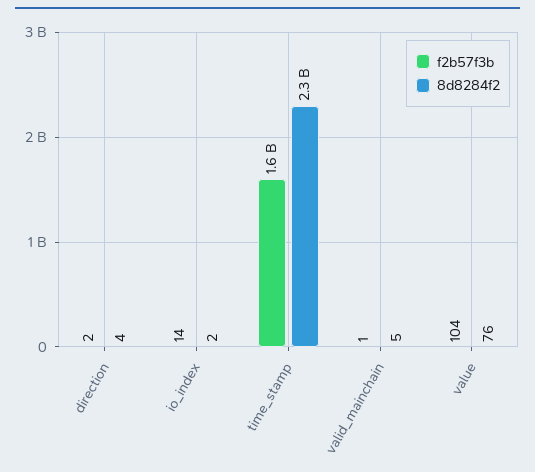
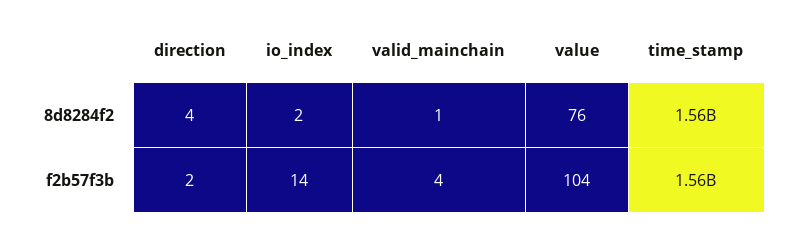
  {
    "f2b57f3b": {
      "direction": 2,
      "io_index": 14,
      "time_stamp": 1560000000,
-     "valid_mainchain": 1,
+     "valid_mainchain": 4,
      "value": 104
    },
    "8d8284f2": {
      "direction": 4,
      "io_index": 2,
-     "time_stamp": 2300000000,
+     "time_stamp": 1560000000,
-     "valid_mainchain": 5,
+     "valid_mainchain": 1,
      "value": 76
    }
  }

